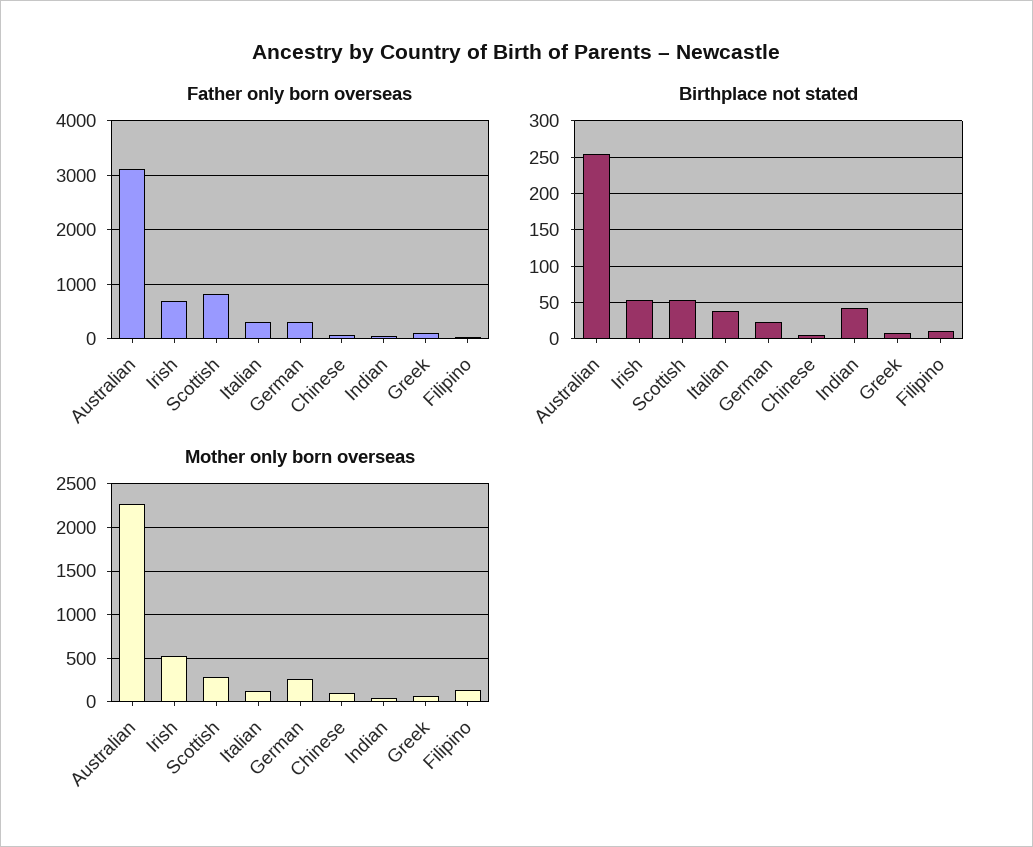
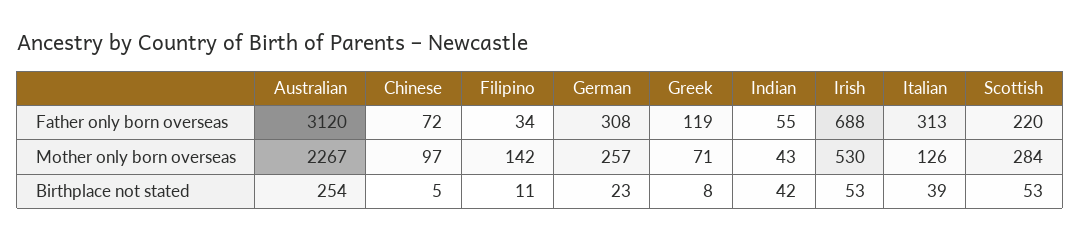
  {
    "Father only born overseas": {
      "Australian": 3120,
      "Irish": 688,
-     "Scottish": 800,
+     "Scottish": 220,
      "Italian": 313,
      "German": 308,
      "Chinese": 72,
      "Indian": 55,
      "Greek": 119,
      "Filipino": 34
    },
    "Birthplace not stated": {
      "Australian": 254,
      "Irish": 53,
      "Scottish": 53,
      "Italian": 39,
      "German": 23,
      "Chinese": 5,
      "Indian": 42,
      "Greek": 8,
      "Filipino": 11
    },
    "Mother only born overseas": {
      "Australian": 2267,
      "Irish": 530,
      "Scottish": 284,
      "Italian": 126,
      "German": 257,
      "Chinese": 97,
      "Indian": 43,
      "Greek": 71,
      "Filipino": 142
    }
  }

